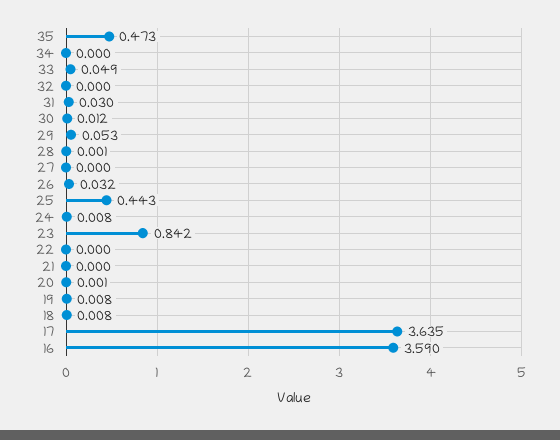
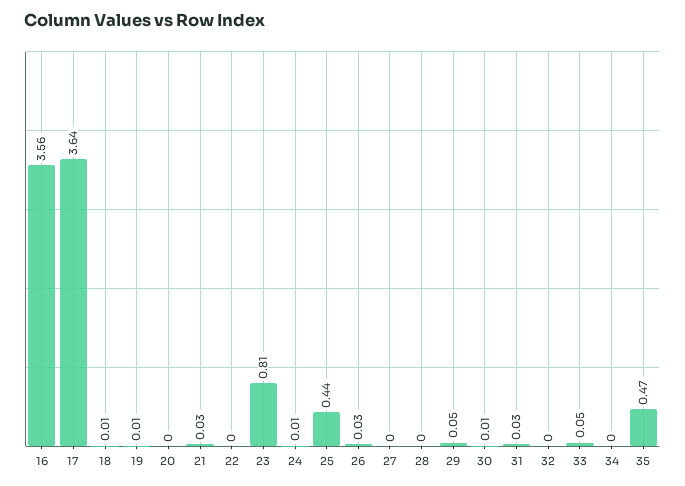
  {
    "35": 0.473,
    "34": 0,
    "33": 0.049,
    "32": 0,
    "31": 0.03,
    "30": 0.012,
    "29": 0.053,
    "28": 0.001,
    "27": 0,
    "26": 0.032,
    "25": 0.443,
    "24": 0.008,
-   "23": 0.842,
+   "23": 0.81,
    "22": 0,
-   "21": 0,
+   "21": 0.03,
    "20": 0.001,
    "19": 0.008,
    "18": 0.008,
    "17": 3.635,
-   "16": 3.59
+   "16": 3.56
  }

